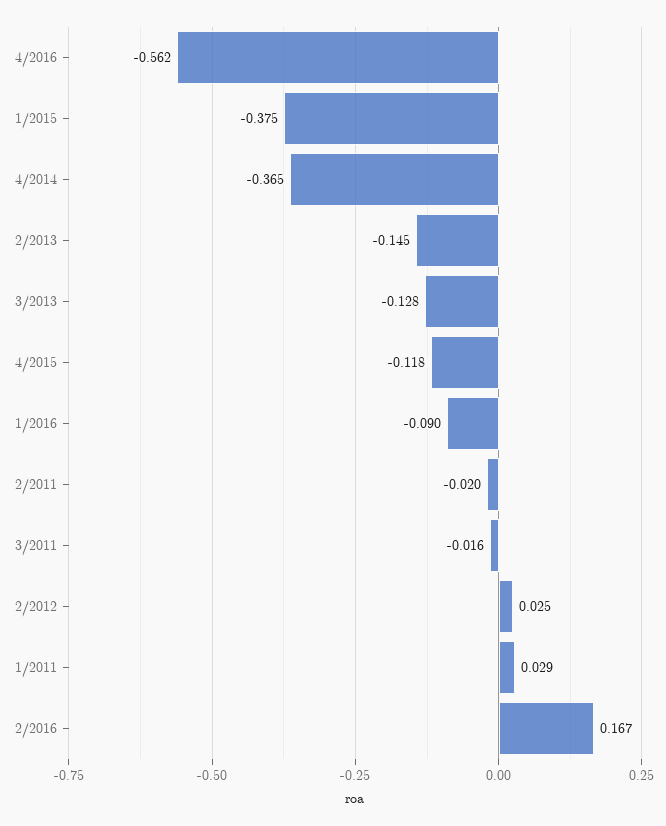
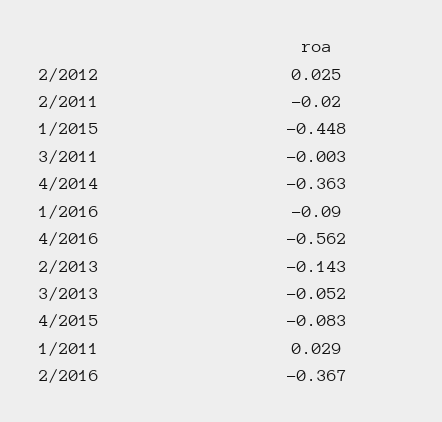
  {
    "4/2016": -0.562,
-   "1/2015": -0.375,
+   "1/2015": -0.448,
-   "4/2014": -0.365,
+   "4/2014": -0.363,
-   "2/2013": -0.145,
+   "2/2013": -0.143,
-   "3/2013": -0.128,
+   "3/2013": -0.052,
-   "4/2015": -0.118,
+   "4/2015": -0.083,
    "1/2016": -0.09,
    "2/2011": -0.02,
-   "3/2011": -0.016,
+   "3/2011": -0.003,
    "2/2012": 0.025,
    "1/2011": 0.029,
-   "2/2016": 0.167
+   "2/2016": -0.367
  }

